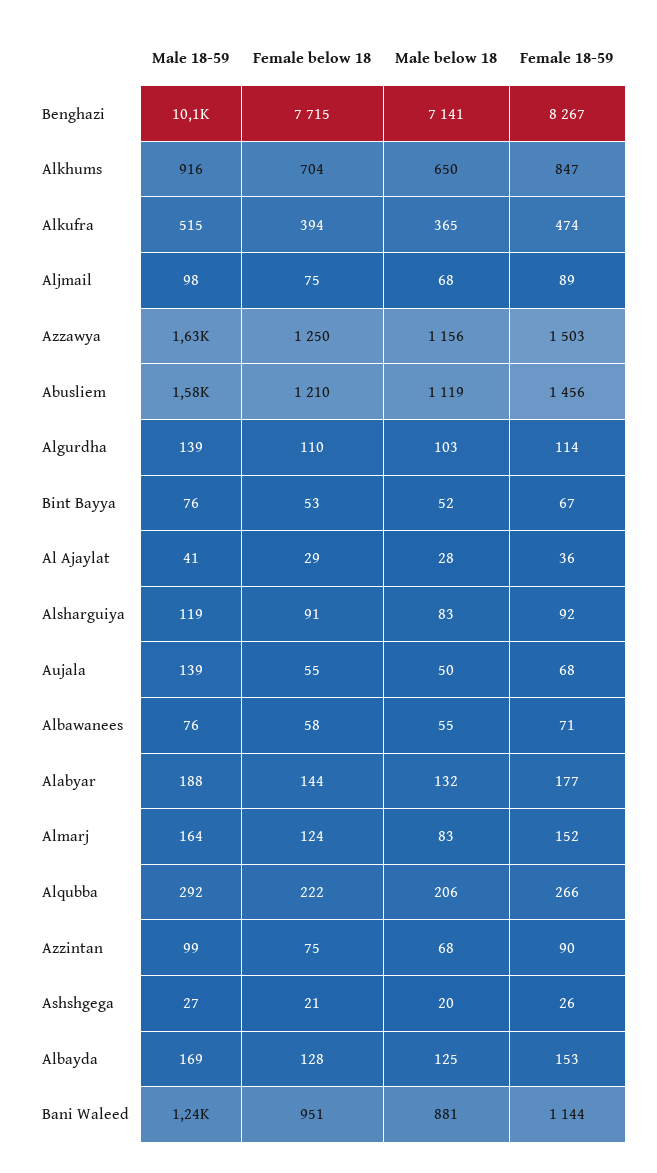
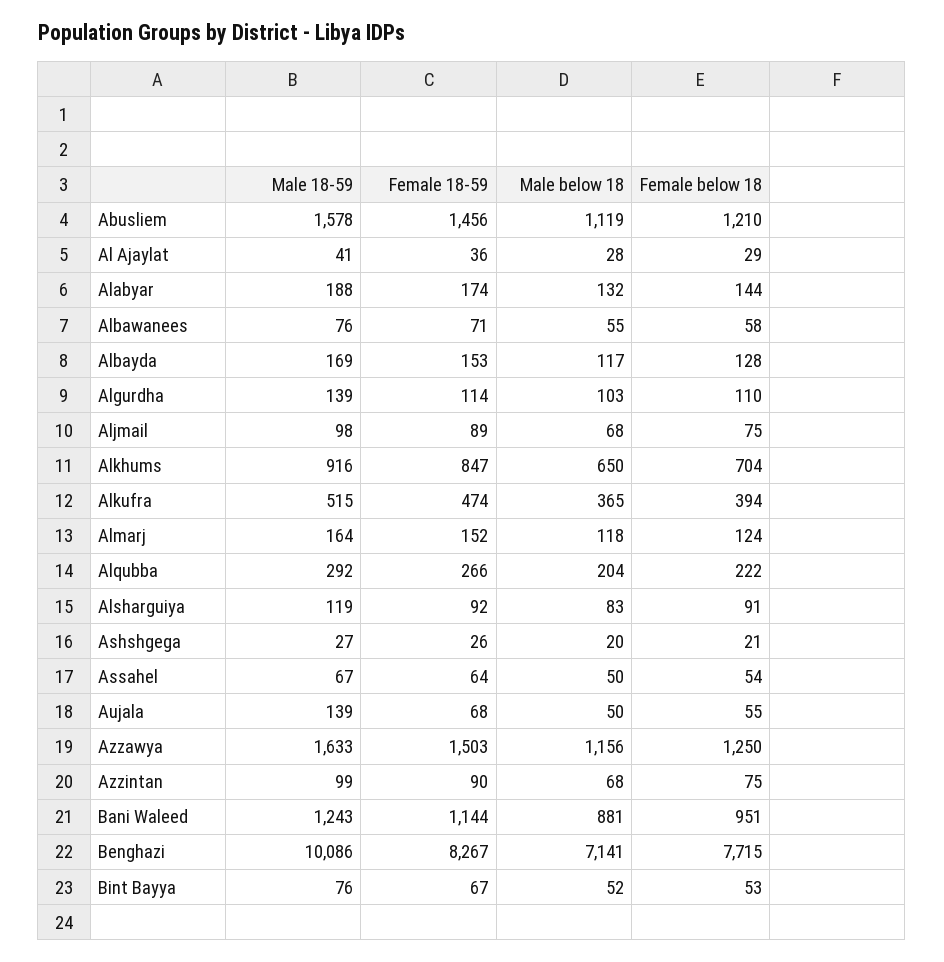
  {
    "Male 18-59": {
      "Benghazi": 10086,
      "Alkhums": 916,
      "Alkufra": 515,
      "Aljmail": 98,
      "Azzawya": 1633,
      "Abusliem": 1578,
      "Algurdha": 139,
      "Bint Bayya": 76,
      "Al Ajaylat": 41,
      "Alsharguiya": 119,
      "Aujala": 139,
      "Albawanees": 76,
      "Alabyar": 188,
      "Almarj": 164,
      "Alqubba": 292,
      "Azzintan": 99,
      "Ashshgega": 27,
      "Albayda": 169,
-     "Bani Waleed": 1243
+     "Bani Waleed": 1243,
+     "Assahel": 67
    },
    "Female below 18": {
      "Benghazi": 7715,
      "Alkhums": 704,
      "Alkufra": 394,
      "Aljmail": 75,
      "Azzawya": 1250,
      "Abusliem": 1210,
      "Algurdha": 110,
      "Bint Bayya": 53,
      "Al Ajaylat": 29,
      "Alsharguiya": 91,
      "Aujala": 55,
      "Albawanees": 58,
      "Alabyar": 144,
      "Almarj": 124,
      "Alqubba": 222,
      "Azzintan": 75,
      "Ashshgega": 21,
      "Albayda": 128,
-     "Bani Waleed": 951
+     "Bani Waleed": 951,
+     "Assahel": 54
    },
    "Male below 18": {
      "Benghazi": 7141,
      "Alkhums": 650,
      "Alkufra": 365,
      "Aljmail": 68,
      "Azzawya": 1156,
      "Abusliem": 1119,
      "Algurdha": 103,
      "Bint Bayya": 52,
      "Al Ajaylat": 28,
      "Alsharguiya": 83,
      "Aujala": 50,
      "Albawanees": 55,
      "Alabyar": 132,
-     "Almarj": 83,
+     "Almarj": 118,
-     "Alqubba": 206,
+     "Alqubba": 204,
      "Azzintan": 68,
      "Ashshgega": 20,
-     "Albayda": 125,
+     "Albayda": 117,
-     "Bani Waleed": 881
+     "Bani Waleed": 881,
+     "Assahel": 50
    },
    "Female 18-59": {
      "Benghazi": 8267,
      "Alkhums": 847,
      "Alkufra": 474,
      "Aljmail": 89,
      "Azzawya": 1503,
      "Abusliem": 1456,
      "Algurdha": 114,
      "Bint Bayya": 67,
      "Al Ajaylat": 36,
      "Alsharguiya": 92,
      "Aujala": 68,
      "Albawanees": 71,
-     "Alabyar": 177,
+     "Alabyar": 174,
      "Almarj": 152,
      "Alqubba": 266,
      "Azzintan": 90,
      "Ashshgega": 26,
      "Albayda": 153,
-     "Bani Waleed": 1144
+     "Bani Waleed": 1144,
+     "Assahel": 64
    }
  }

